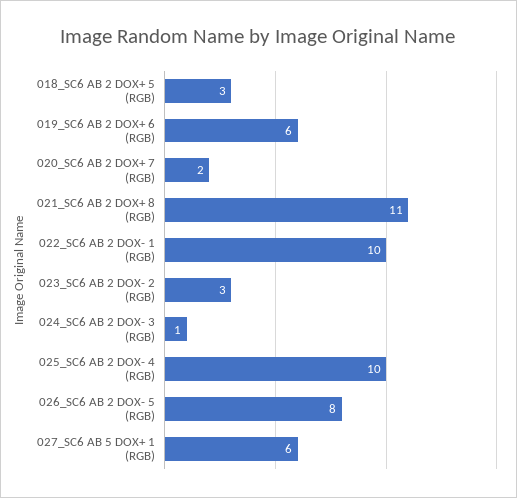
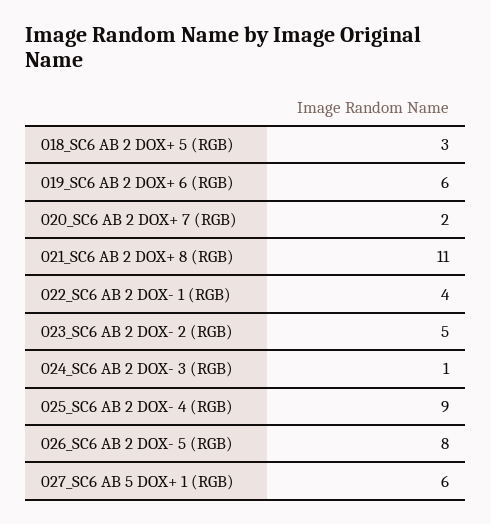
  {
    "018_SC6 AB 2 DOX+ 5 (RGB)": 3,
    "019_SC6 AB 2 DOX+ 6 (RGB)": 6,
    "020_SC6 AB 2 DOX+ 7 (RGB)": 2,
    "021_SC6 AB 2 DOX+ 8 (RGB)": 11,
-   "022_SC6 AB 2 DOX- 1 (RGB)": 10,
+   "022_SC6 AB 2 DOX- 1 (RGB)": 4,
-   "023_SC6 AB 2 DOX- 2 (RGB)": 3,
+   "023_SC6 AB 2 DOX- 2 (RGB)": 5,
    "024_SC6 AB 2 DOX- 3 (RGB)": 1,
-   "025_SC6 AB 2 DOX- 4 (RGB)": 10,
+   "025_SC6 AB 2 DOX- 4 (RGB)": 9,
    "026_SC6 AB 2 DOX- 5 (RGB)": 8,
    "027_SC6 AB 5 DOX+ 1 (RGB)": 6
  }

